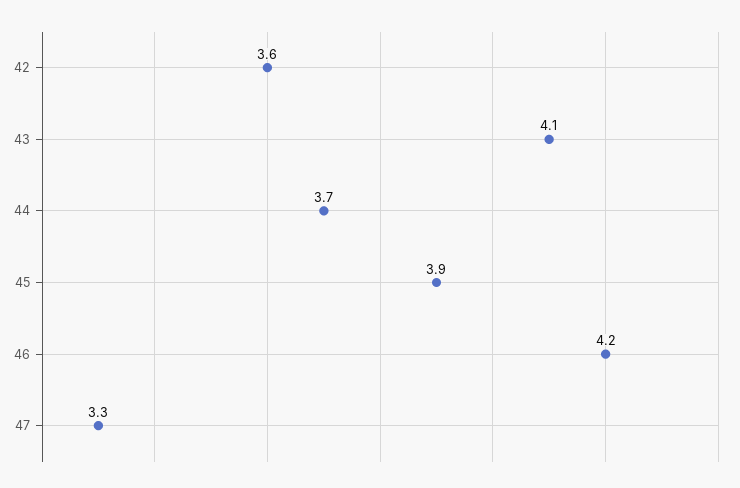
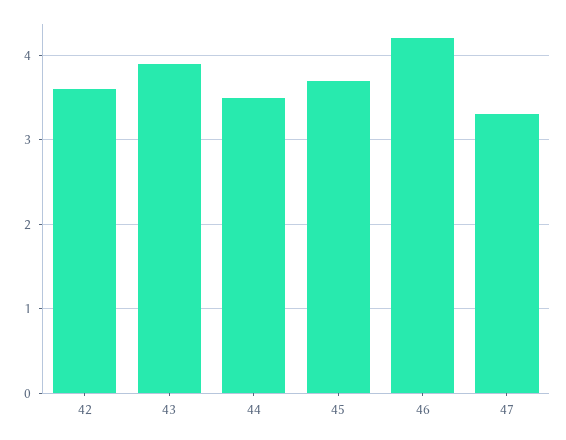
  {
    "42": 3.6,
-   "43": 4.1,
+   "43": 3.9,
-   "44": 3.7,
+   "44": 3.5,
-   "45": 3.9,
+   "45": 3.7,
    "46": 4.2,
    "47": 3.3
  }

